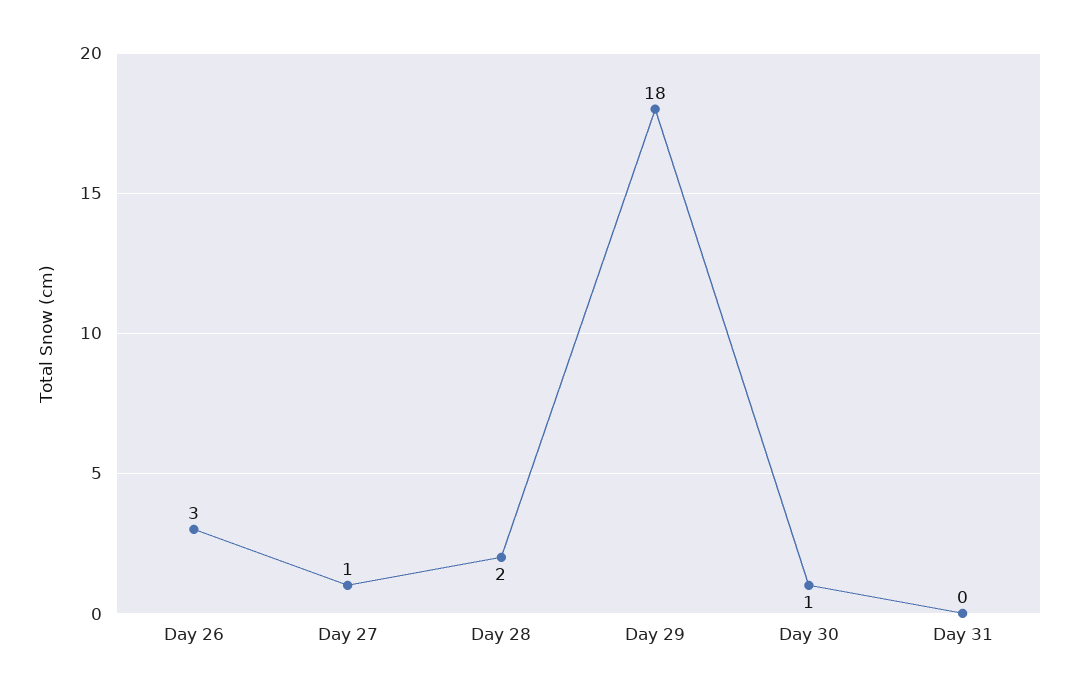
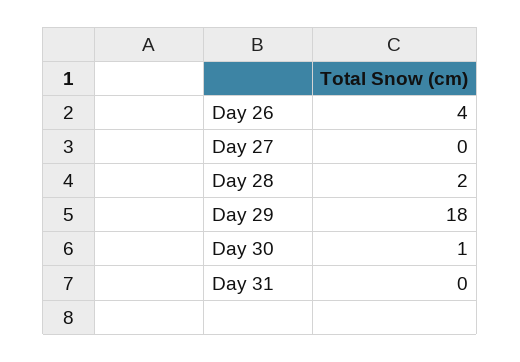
  {
-   "Day 26": 3,
+   "Day 26": 4,
-   "Day 27": 1,
+   "Day 27": 0,
    "Day 28": 2,
    "Day 29": 18,
    "Day 30": 1,
    "Day 31": 0
  }

